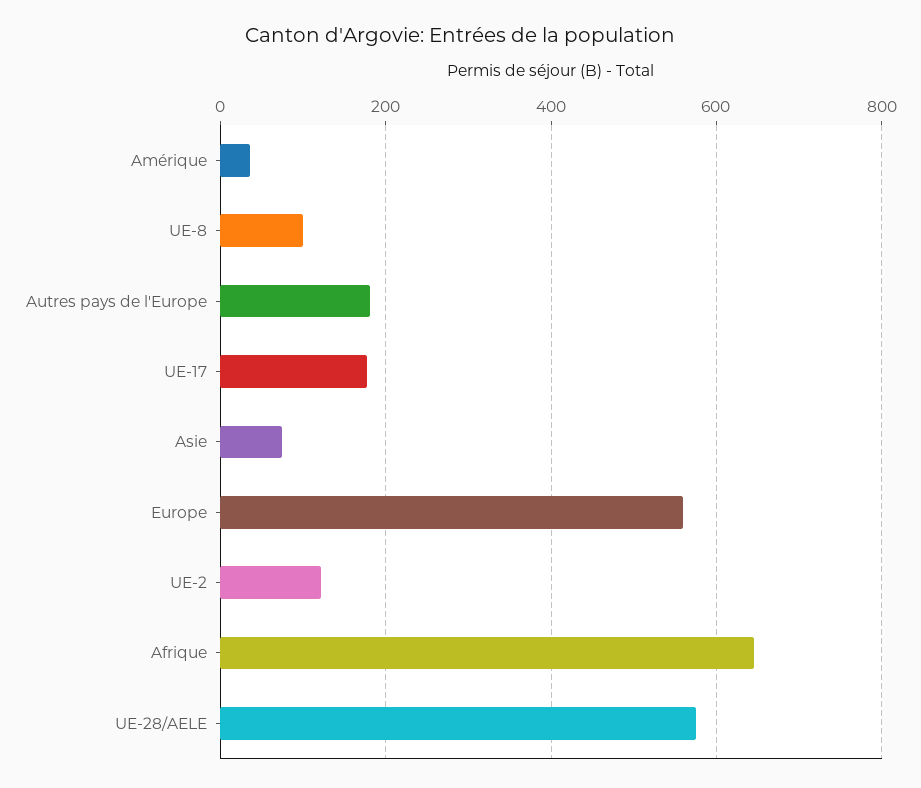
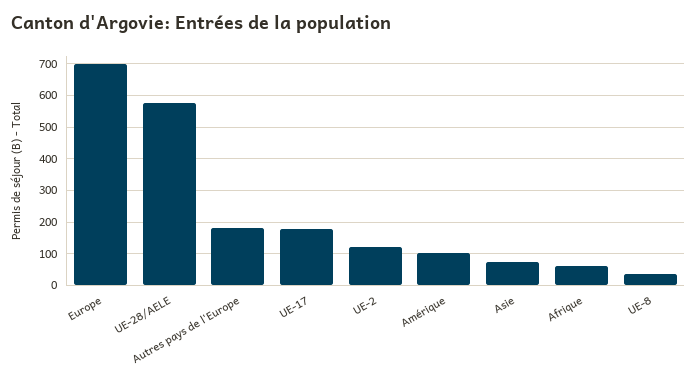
  {
-   "Amérique": 40,
+   "Amérique": 100,
-   "UE-8": 100,
+   "UE-8": 40,
    "Autres pays de l'Europe": 180,
    "UE-17": 180,
    "Asie": 80,
-   "Europe": 560,
+   "Europe": 700,
    "UE-2": 120,
-   "Afrique": 640,
+   "Afrique": 60,
    "UE-28/AELE": 580
  }

